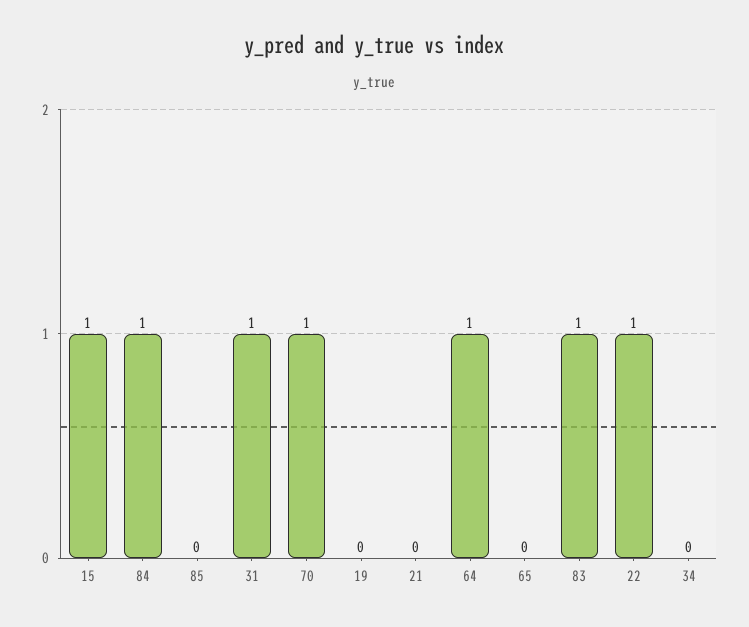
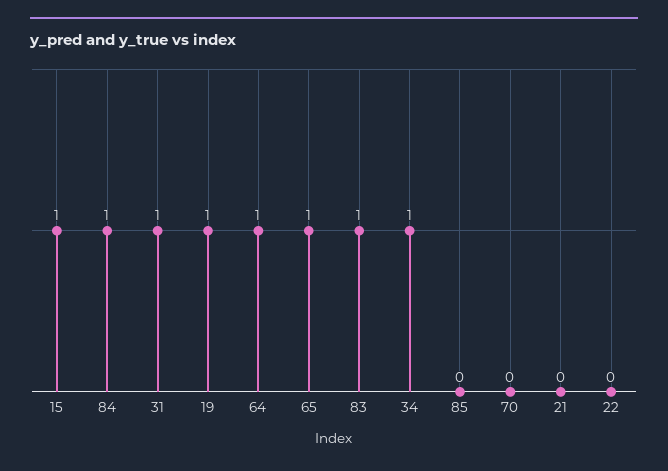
  {
    "15": 1,
    "84": 1,
    "85": 0,
    "31": 1,
-   "70": 1,
+   "70": 0,
-   "19": 0,
+   "19": 1,
    "21": 0,
    "64": 1,
-   "65": 0,
+   "65": 1,
    "83": 1,
-   "22": 1,
+   "22": 0,
-   "34": 0
+   "34": 1
  }

